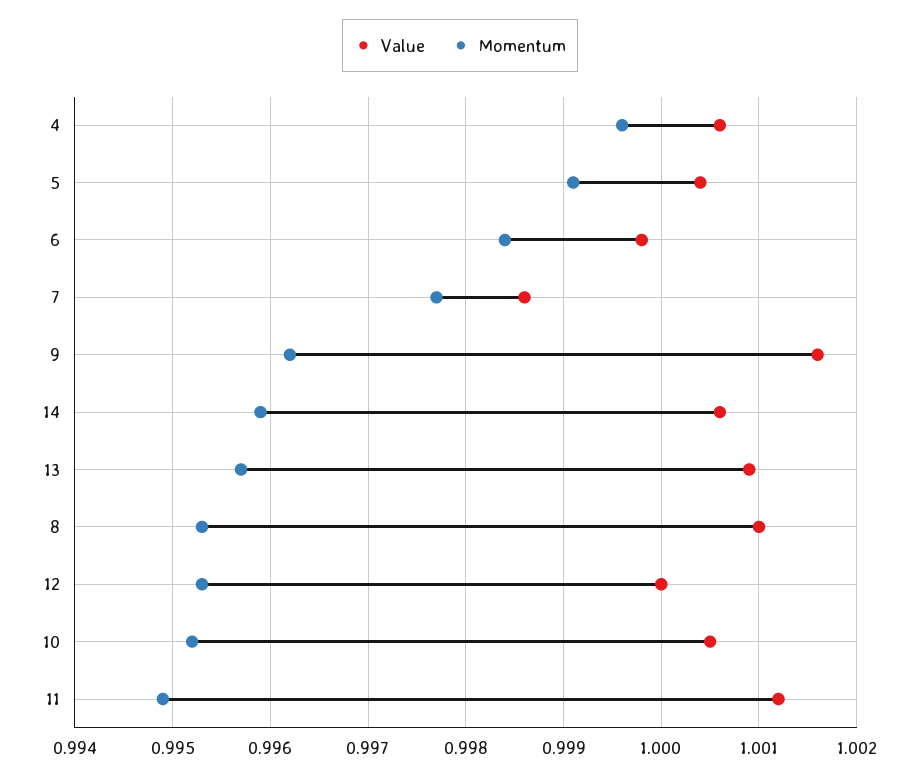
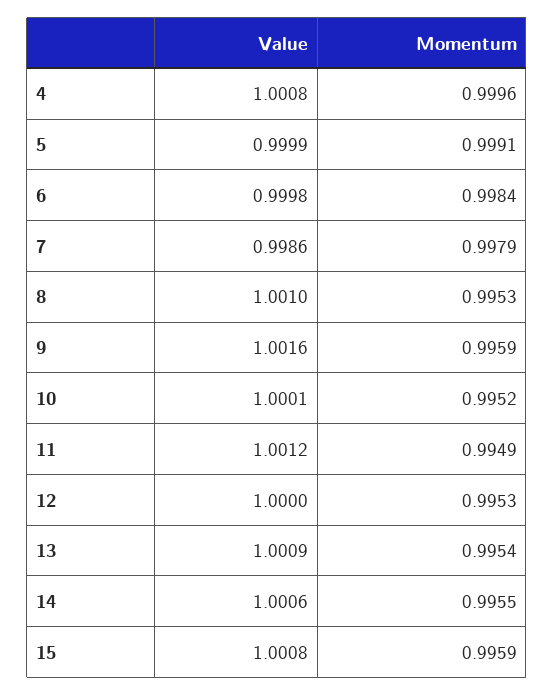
  {
    "Value": {
-     "4": 1.0006,
+     "4": 1.0008,
-     "5": 1.0004,
+     "5": 0.9999,
      "6": 0.9998,
      "7": 0.9986,
      "9": 1.0016,
      "14": 1.0006,
      "13": 1.0009,
      "8": 1.001,
      "12": 1,
-     "10": 1.0005,
+     "10": 1.0001,
-     "11": 1.0012
+     "11": 1.0012,
+     "15": 1.0008
    },
    "Momentum": {
      "4": 0.9996,
      "5": 0.9991,
      "6": 0.9984,
-     "7": 0.9977,
+     "7": 0.9979,
-     "9": 0.9962,
+     "9": 0.9959,
-     "14": 0.9959,
+     "14": 0.9955,
-     "13": 0.9957,
+     "13": 0.9954,
      "8": 0.9953,
      "12": 0.9953,
      "10": 0.9952,
-     "11": 0.9949
+     "11": 0.9949,
+     "15": 0.9959
    }
  }

